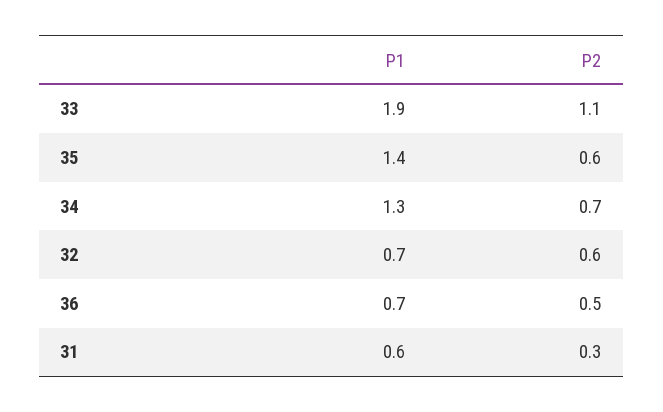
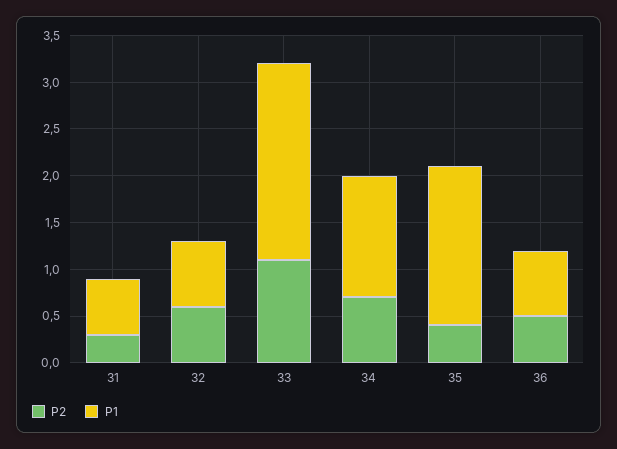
  {
    "P1": {
-     "33": 1.9,
+     "33": 2.1,
-     "35": 1.4,
+     "35": 1.7,
      "34": 1.3,
      "32": 0.7,
      "36": 0.7,
      "31": 0.6
    },
    "P2": {
      "33": 1.1,
-     "35": 0.6,
+     "35": 0.4,
      "34": 0.7,
      "32": 0.6,
      "36": 0.5,
      "31": 0.3
    }
  }

